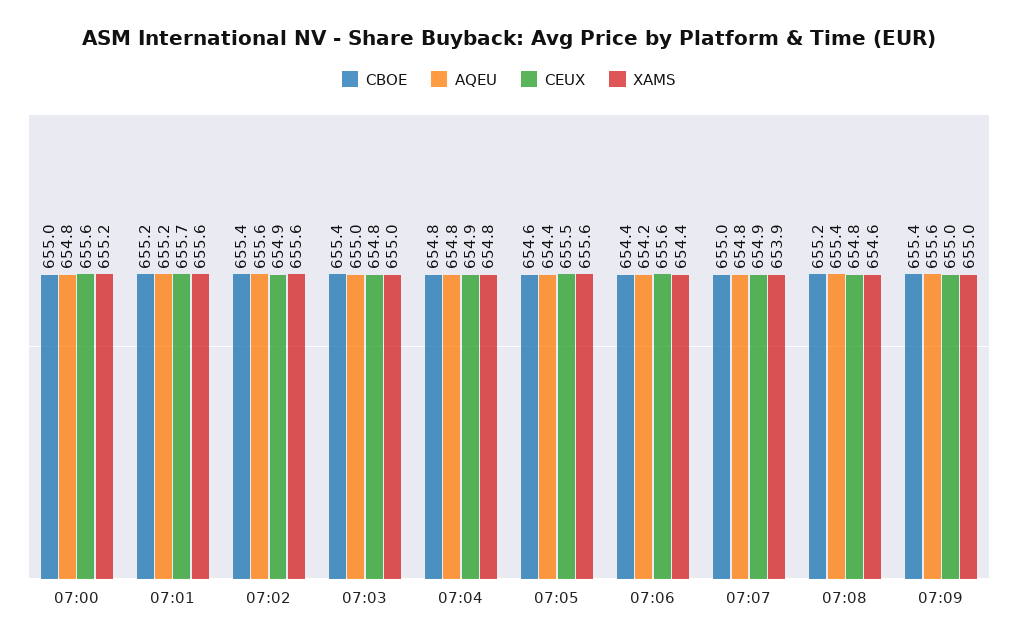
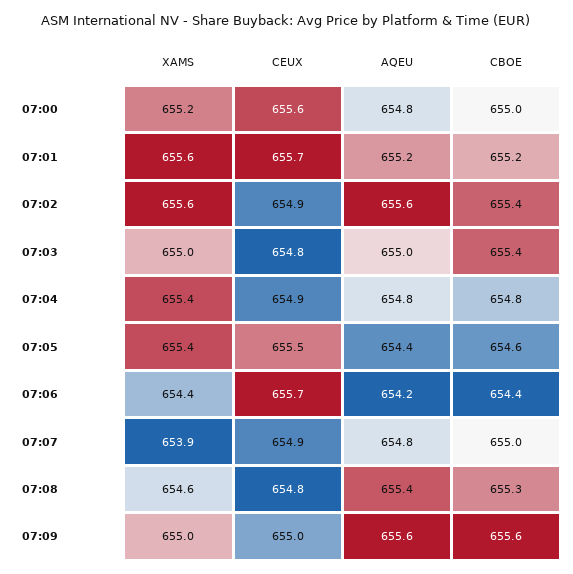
  {
    "CBOE": {
      "07:00": 655,
      "07:01": 655.2,
      "07:02": 655.4,
      "07:03": 655.4,
      "07:04": 654.8,
      "07:05": 654.6,
      "07:06": 654.4,
      "07:07": 655,
-     "07:08": 655.2,
+     "07:08": 655.3,
-     "07:09": 655.4
+     "07:09": 655.6
    },
    "AQEU": {
      "07:00": 654.8,
      "07:01": 655.2,
      "07:02": 655.6,
      "07:03": 655,
      "07:04": 654.8,
      "07:05": 654.4,
      "07:06": 654.2,
      "07:07": 654.8,
      "07:08": 655.4,
      "07:09": 655.6
    },
    "CEUX": {
      "07:00": 655.6,
      "07:01": 655.7,
      "07:02": 654.9,
      "07:03": 654.8,
      "07:04": 654.9,
      "07:05": 655.5,
-     "07:06": 655.6,
+     "07:06": 655.7,
      "07:07": 654.9,
      "07:08": 654.8,
      "07:09": 655
    },
    "XAMS": {
      "07:00": 655.2,
      "07:01": 655.6,
      "07:02": 655.6,
      "07:03": 655,
-     "07:04": 654.8,
+     "07:04": 655.4,
-     "07:05": 655.6,
+     "07:05": 655.4,
      "07:06": 654.4,
      "07:07": 653.9,
      "07:08": 654.6,
      "07:09": 655
    }
  }

